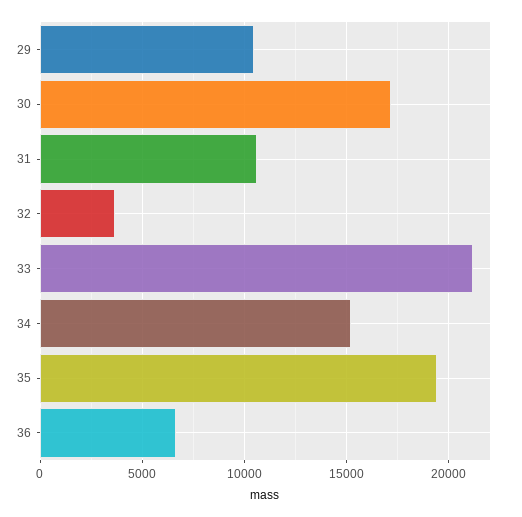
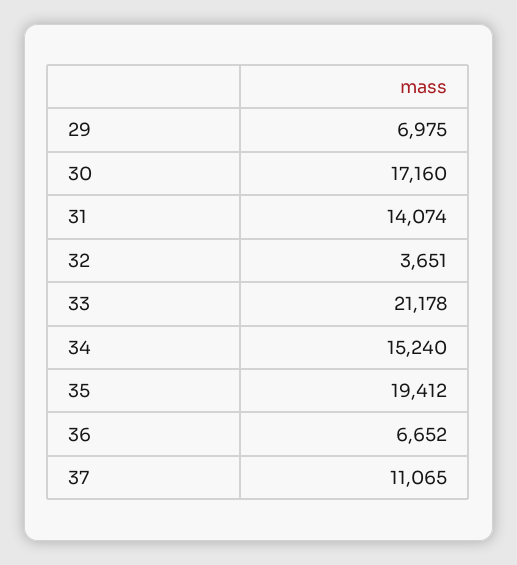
  {
-   "29": 10500,
+   "29": 6975,
    "30": 17160,
-   "31": 10500,
+   "31": 14074,
    "32": 3651,
    "33": 21178,
    "34": 15240,
    "35": 19412,
-   "36": 6652
+   "36": 6652,
+   "37": 11065
  }

